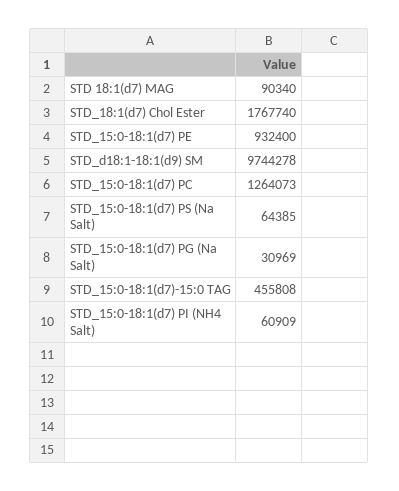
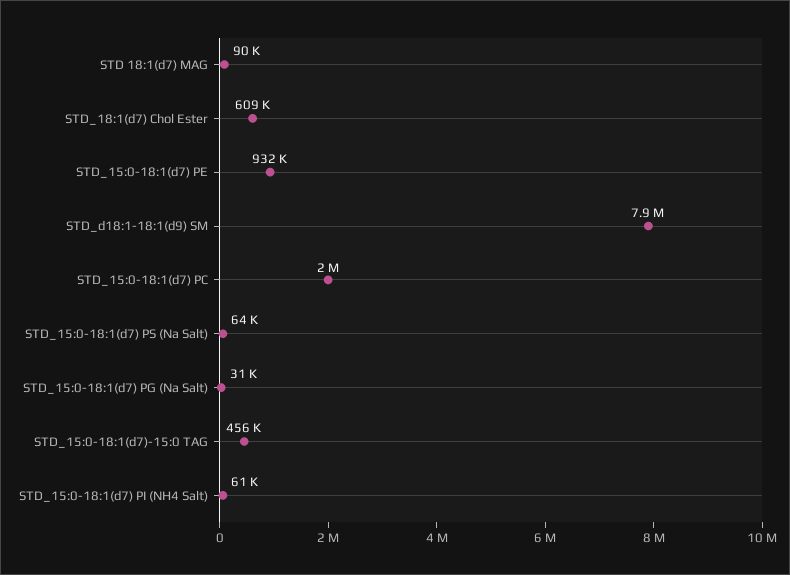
  {
    "STD 18:1(d7) MAG": 90340,
-   "STD_18:1(d7) Chol Ester": 1767740,
+   "STD_18:1(d7) Chol Ester": 609000,
    "STD_15:0-18:1(d7) PE": 932400,
-   "STD_d18:1-18:1(d9) SM": 9744278,
+   "STD_d18:1-18:1(d9) SM": 7900000,
-   "STD_15:0-18:1(d7) PC": 1264073,
+   "STD_15:0-18:1(d7) PC": 2000000,
    "STD_15:0-18:1(d7) PS (Na Salt)": 64385,
    "STD_15:0-18:1(d7) PG (Na Salt)": 30969,
    "STD_15:0-18:1(d7)-15:0 TAG": 455808,
    "STD_15:0-18:1(d7) PI (NH4 Salt)": 60909
  }

